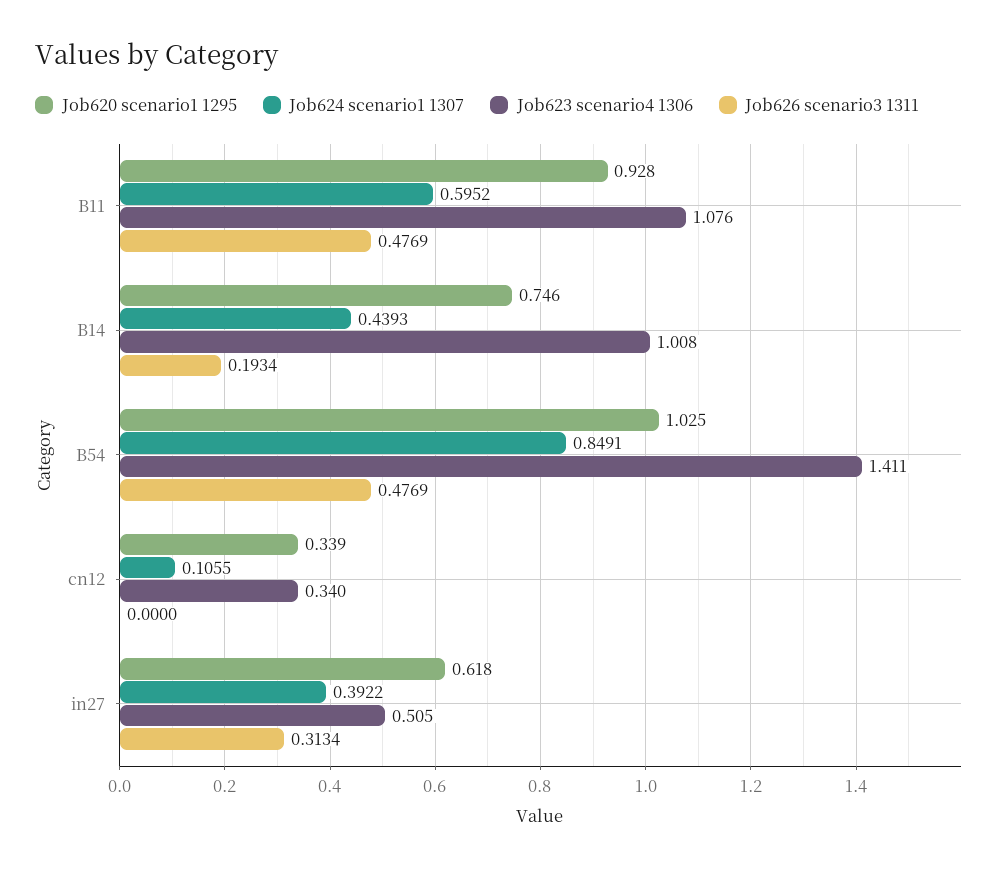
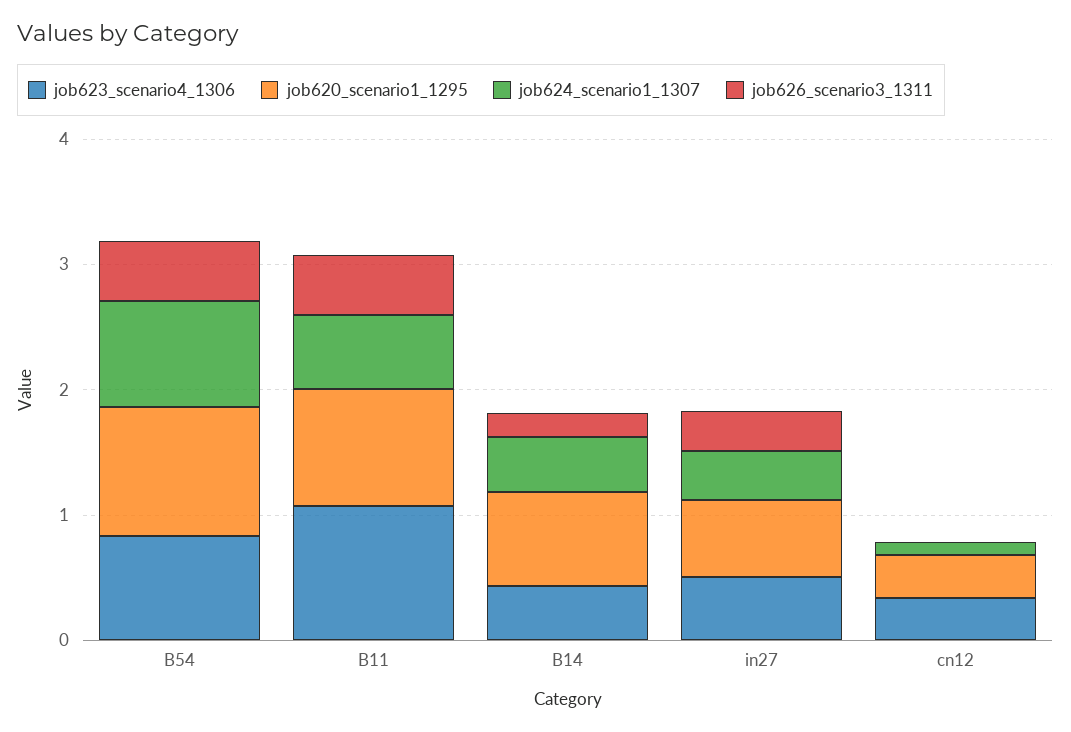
  {
    "Job620 scenario1 1295": {
      "B11": 0.928,
      "B14": 0.746,
      "B54": 1.025,
      "cn12": 0.339,
      "in27": 0.618
    },
    "Job624 scenario1 1307": {
      "B11": 0.5952,
      "B14": 0.4393,
      "B54": 0.8491,
      "cn12": 0.1055,
      "in27": 0.3922
    },
    "Job623 scenario4 1306": {
      "B11": 1.076,
-     "B14": 1.008,
+     "B14": 0.4,
-     "B54": 1.411,
+     "B54": 0.8,
      "cn12": 0.34,
      "in27": 0.505
    },
    "Job626 scenario3 1311": {
      "B11": 0.4769,
      "B14": 0.1934,
      "B54": 0.4769,
      "cn12": 0,
      "in27": 0.3134
    }
  }

